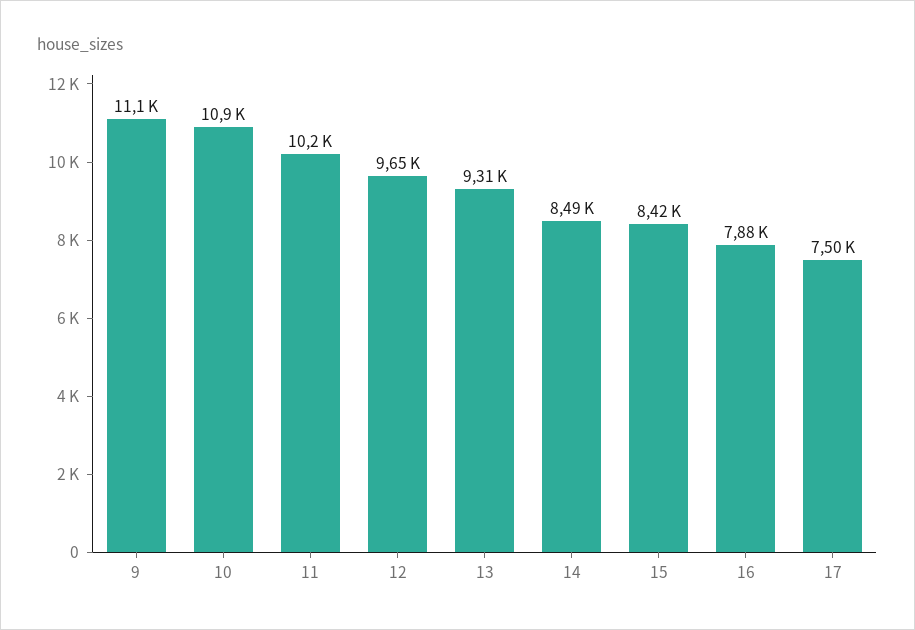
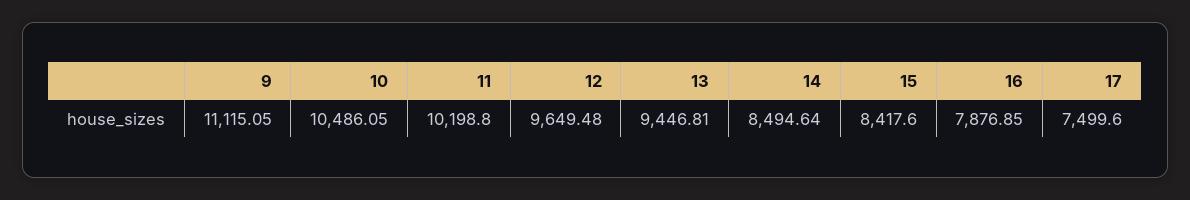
  {
    "9": 11115.05,
-   "10": 10900,
+   "10": 10486.05,
    "11": 10198.8,
    "12": 9649.48,
-   "13": 9310,
+   "13": 9446.81,
    "14": 8494.64,
    "15": 8417.6,
    "16": 7876.85,
    "17": 7499.6
  }

